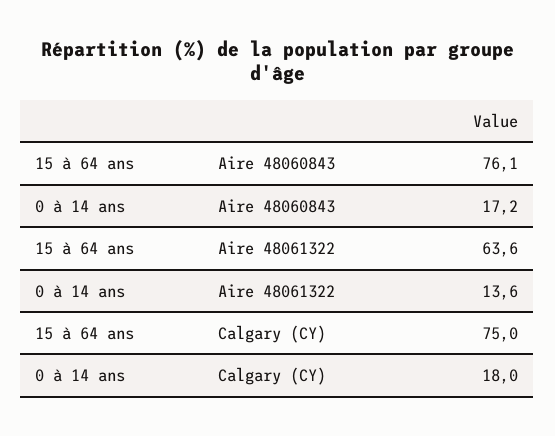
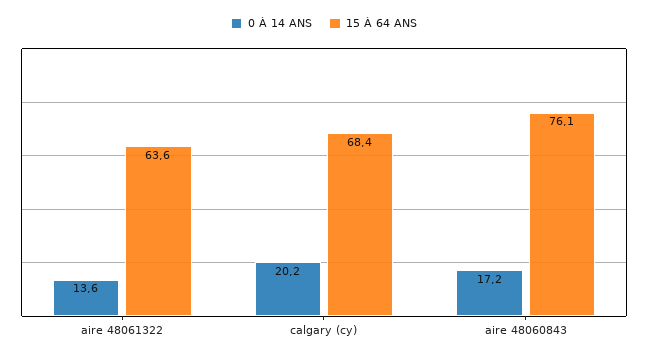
  {
    "15 à 64 ans": {
      "Aire 48060843": 76.1,
      "Aire 48061322": 63.6,
-     "Calgary (CY)": 75
+     "Calgary (CY)": 68.4
    },
    "0 à 14 ans": {
      "Aire 48060843": 17.2,
      "Aire 48061322": 13.6,
-     "Calgary (CY)": 18
+     "Calgary (CY)": 20.2
    }
  }

